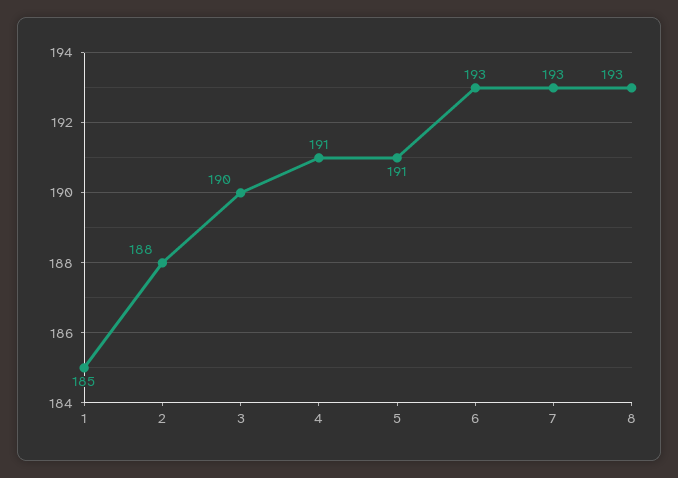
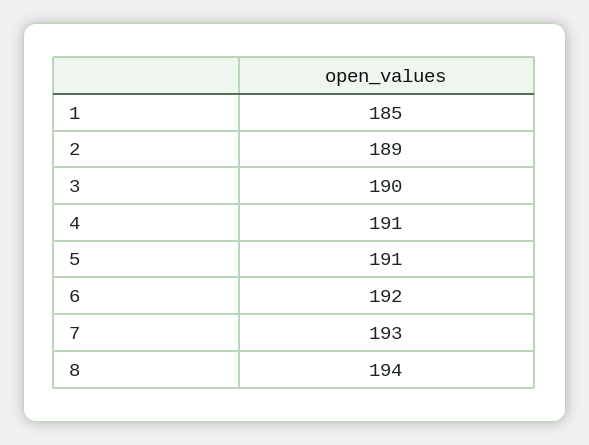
  {
    "1": 185,
-   "2": 188,
+   "2": 189,
    "3": 190,
    "4": 191,
    "5": 191,
-   "6": 193,
+   "6": 192,
    "7": 193,
-   "8": 193
+   "8": 194
  }

